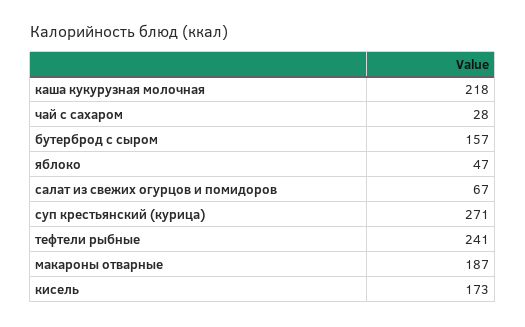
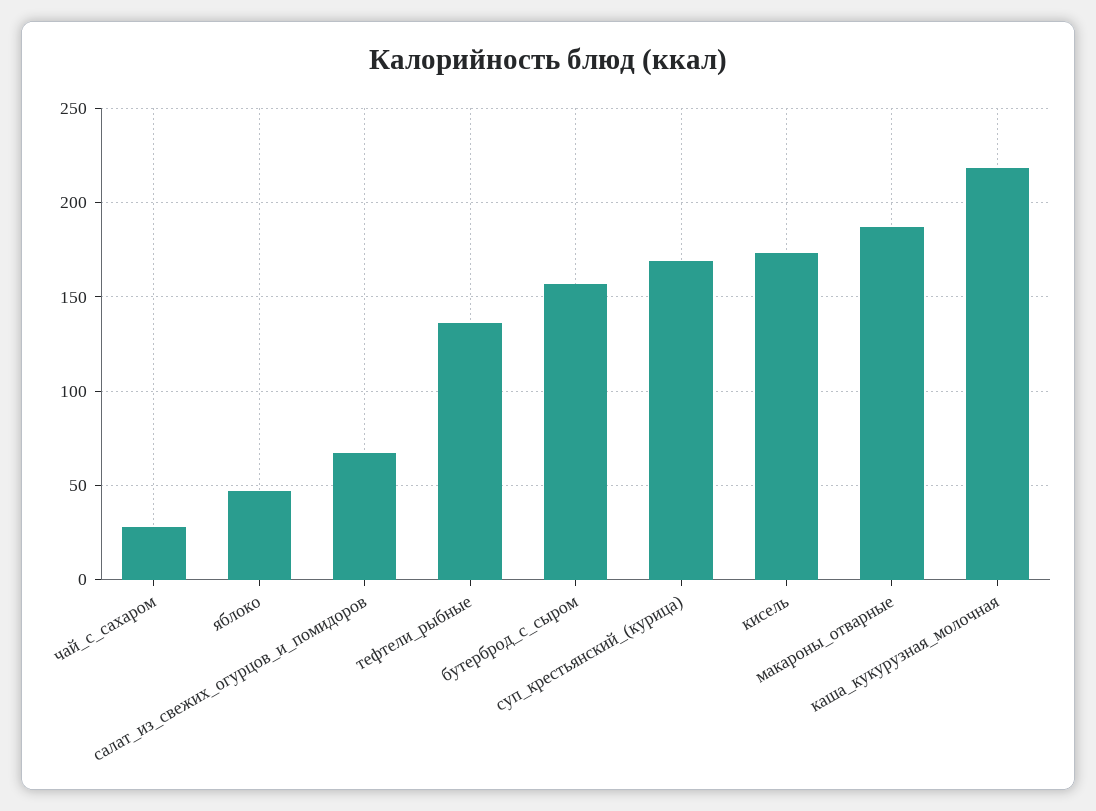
  {
    "каша кукурузная молочная": 218,
    "чай с сахаром": 28,
    "бутерброд с сыром": 157,
    "яблоко": 47,
    "салат из свежих огурцов и помидоров": 67,
-   "суп крестьянский (курица)": 271,
+   "суп крестьянский (курица)": 170,
-   "тефтели рыбные": 241,
+   "тефтели рыбные": 135,
    "макароны отварные": 187,
    "кисель": 173
  }

